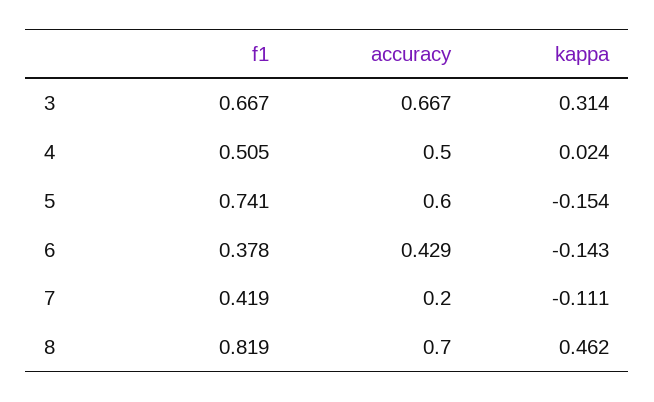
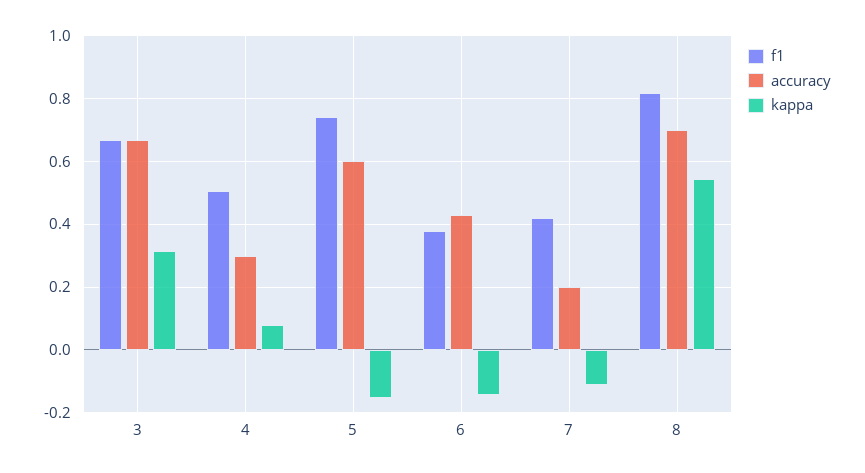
  {
    "f1": {
      "3": 0.667,
      "4": 0.505,
      "5": 0.741,
      "6": 0.378,
      "7": 0.419,
      "8": 0.819
    },
    "accuracy": {
      "3": 0.667,
-     "4": 0.5,
+     "4": 0.3,
      "5": 0.6,
      "6": 0.429,
      "7": 0.2,
      "8": 0.7
    },
    "kappa": {
      "3": 0.314,
-     "4": 0.024,
+     "4": 0.08,
      "5": -0.154,
      "6": -0.143,
      "7": -0.111,
-     "8": 0.462
+     "8": 0.54
    }
  }

